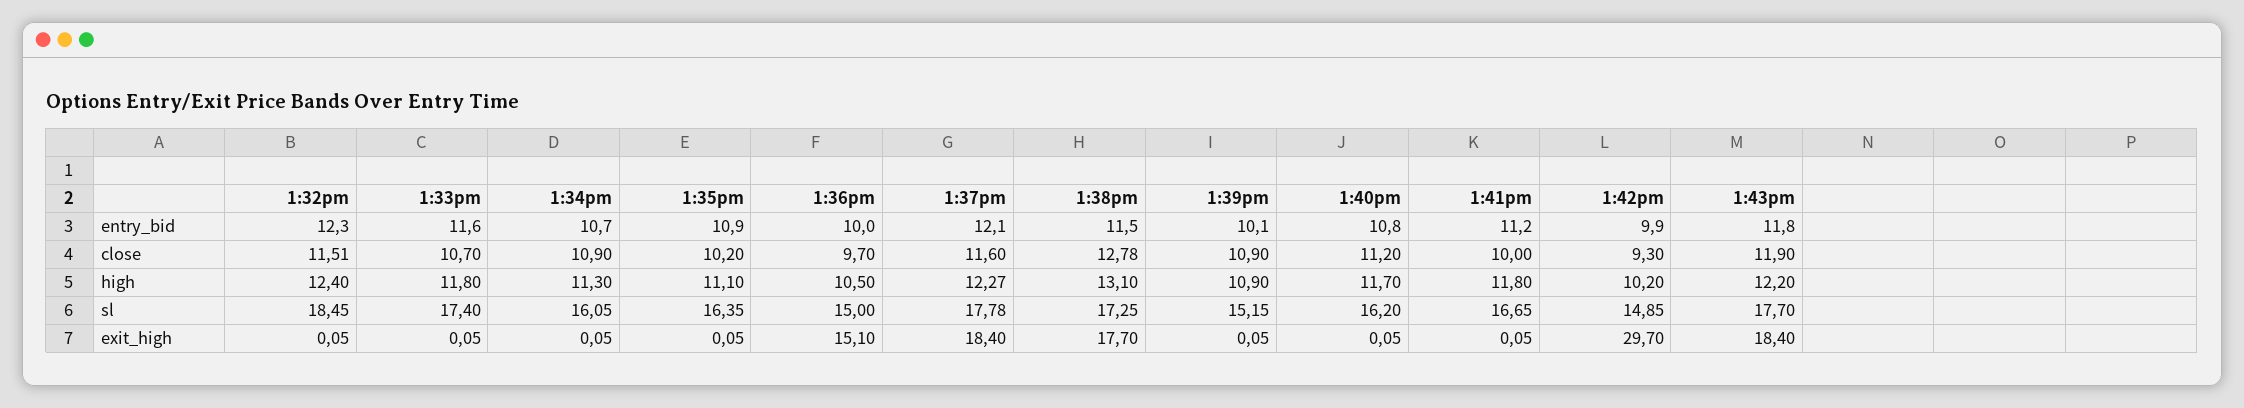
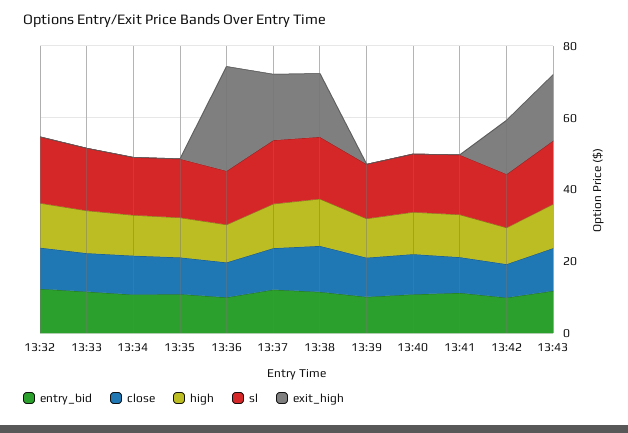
  {
    "entry_bid": {
      "1:32pm": 12.3,
      "1:33pm": 11.6,
      "1:34pm": 10.7,
      "1:35pm": 10.9,
      "1:36pm": 10,
      "1:37pm": 12.1,
      "1:38pm": 11.5,
      "1:39pm": 10.1,
      "1:40pm": 10.8,
      "1:41pm": 11.2,
      "1:42pm": 9.9,
      "1:43pm": 11.8
    },
    "close": {
      "1:32pm": 11.51,
      "1:33pm": 10.7,
      "1:34pm": 10.9,
      "1:35pm": 10.2,
      "1:36pm": 9.7,
      "1:37pm": 11.6,
      "1:38pm": 12.78,
      "1:39pm": 10.9,
      "1:40pm": 11.2,
      "1:41pm": 10,
      "1:42pm": 9.3,
      "1:43pm": 11.9
    },
    "high": {
      "1:32pm": 12.4,
      "1:33pm": 11.8,
      "1:34pm": 11.3,
      "1:35pm": 11.1,
      "1:36pm": 10.5,
      "1:37pm": 12.27,
      "1:38pm": 13.1,
      "1:39pm": 10.9,
      "1:40pm": 11.7,
      "1:41pm": 11.8,
      "1:42pm": 10.2,
      "1:43pm": 12.2
    },
    "sl": {
      "1:32pm": 18.45,
      "1:33pm": 17.4,
      "1:34pm": 16.05,
      "1:35pm": 16.35,
      "1:36pm": 15,
      "1:37pm": 17.78,
      "1:38pm": 17.25,
      "1:39pm": 15.15,
      "1:40pm": 16.2,
      "1:41pm": 16.65,
      "1:42pm": 14.85,
      "1:43pm": 17.7
    },
    "exit_high": {
      "1:32pm": 0.05,
      "1:33pm": 0.05,
      "1:34pm": 0.05,
      "1:35pm": 0.05,
-     "1:36pm": 15.1,
+     "1:36pm": 30,
      "1:37pm": 18.4,
      "1:38pm": 17.7,
      "1:39pm": 0.05,
      "1:40pm": 0.05,
      "1:41pm": 0.05,
-     "1:42pm": 29.7,
+     "1:42pm": 15,
      "1:43pm": 18.4
    }
  }

